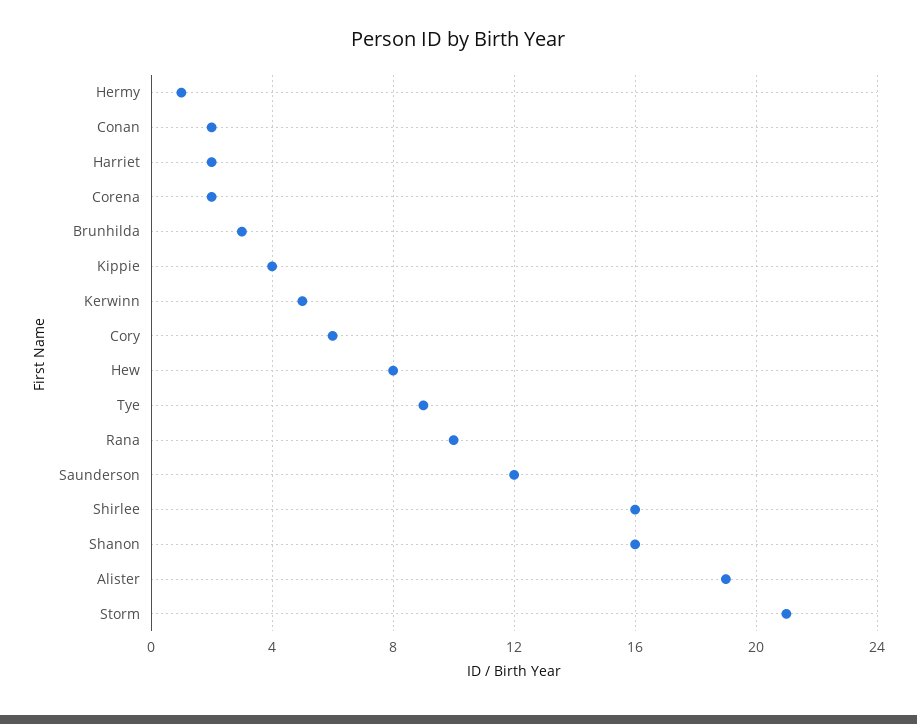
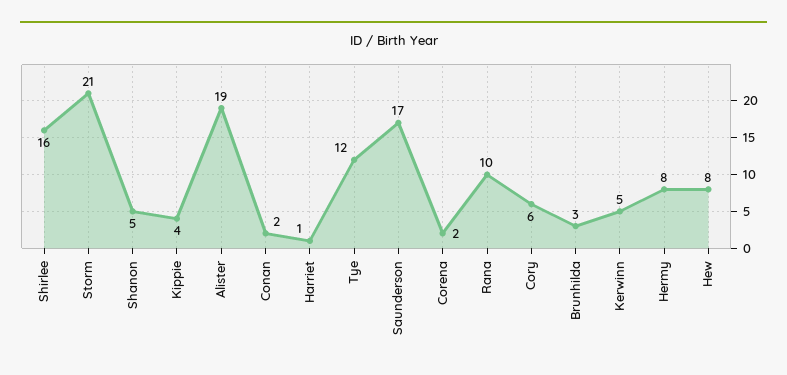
  {
-   "Hermy": 1,
+   "Hermy": 8,
    "Conan": 2,
-   "Harriet": 2,
+   "Harriet": 1,
    "Corena": 2,
    "Brunhilda": 3,
    "Kippie": 4,
    "Kerwinn": 5,
    "Cory": 6,
    "Hew": 8,
-   "Tye": 9,
+   "Tye": 12,
    "Rana": 10,
-   "Saunderson": 12,
+   "Saunderson": 17,
    "Shirlee": 16,
-   "Shanon": 16,
+   "Shanon": 5,
    "Alister": 19,
    "Storm": 21
  }

